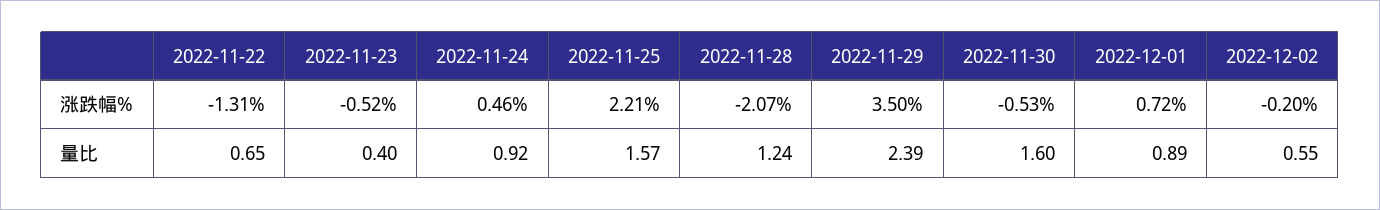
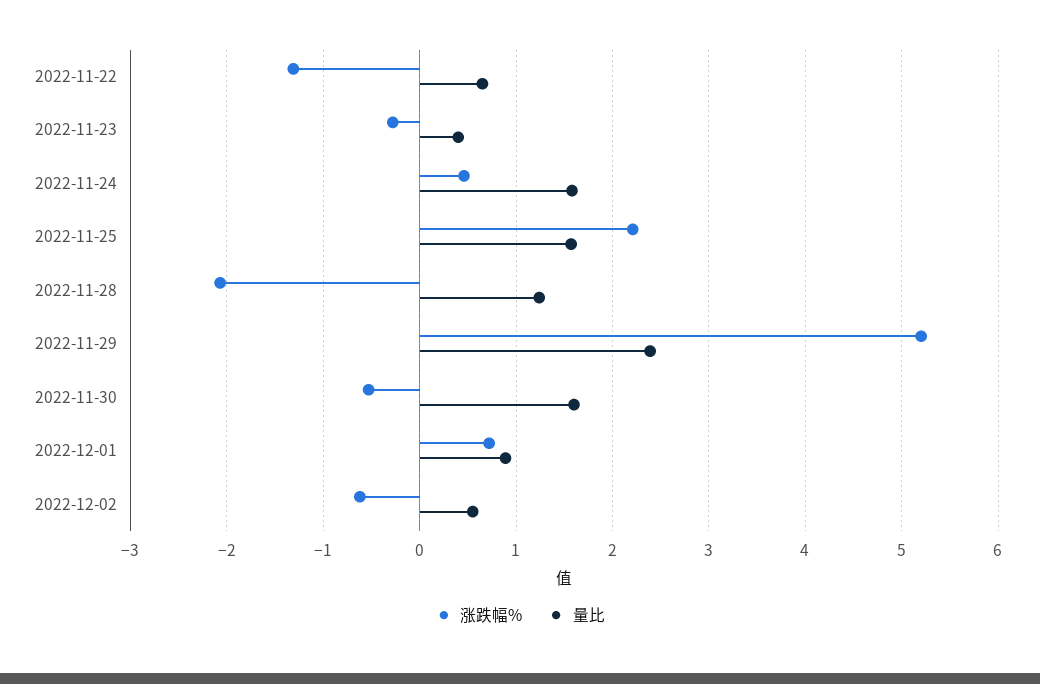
  {
    "涨跌幅%": {
      "2022-11-22": -1.31,
-     "2022-11-23": -0.52,
+     "2022-11-23": -0.3,
      "2022-11-24": 0.46,
      "2022-11-25": 2.21,
      "2022-11-28": -2.07,
-     "2022-11-29": 3.5,
+     "2022-11-29": 5.2,
      "2022-11-30": -0.53,
      "2022-12-01": 0.72,
-     "2022-12-02": -0.2
+     "2022-12-02": -0.6
    },
    "量比": {
      "2022-11-22": 0.65,
      "2022-11-23": 0.4,
-     "2022-11-24": 0.92,
+     "2022-11-24": 1.6,
      "2022-11-25": 1.57,
      "2022-11-28": 1.24,
      "2022-11-29": 2.39,
      "2022-11-30": 1.6,
      "2022-12-01": 0.89,
      "2022-12-02": 0.55
    }
  }

